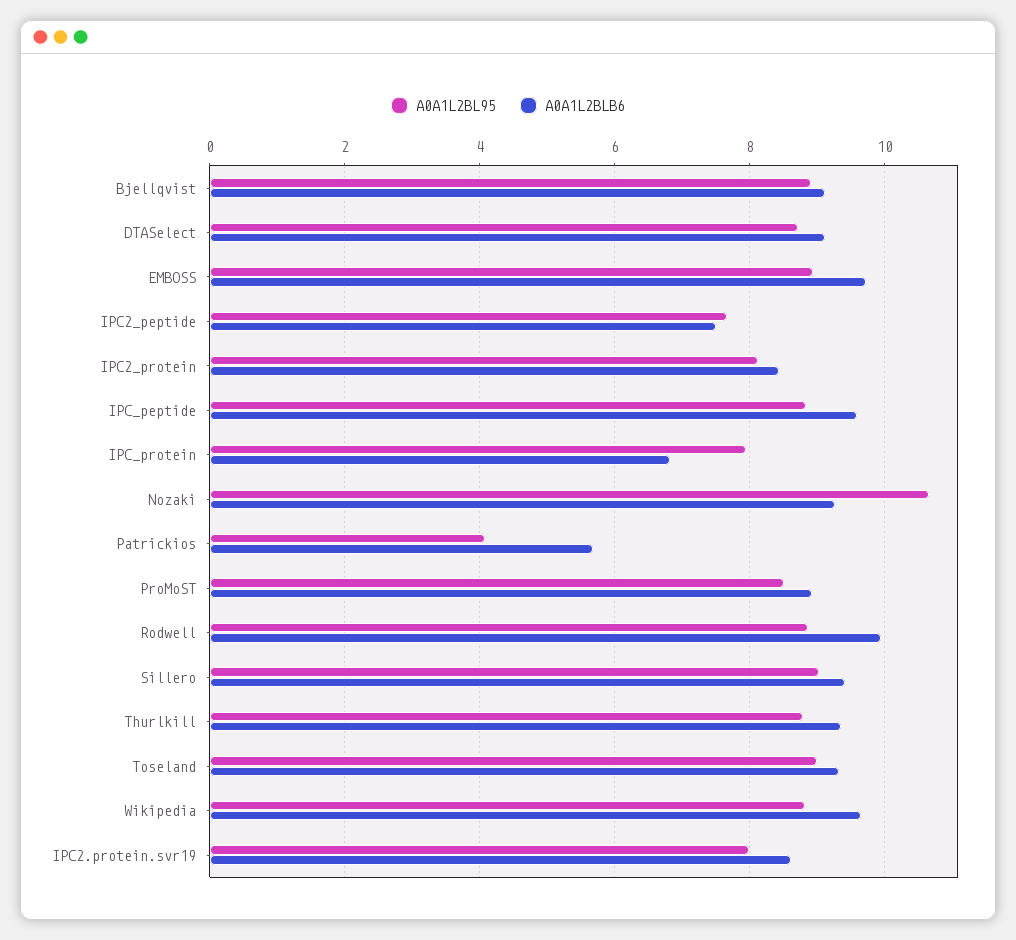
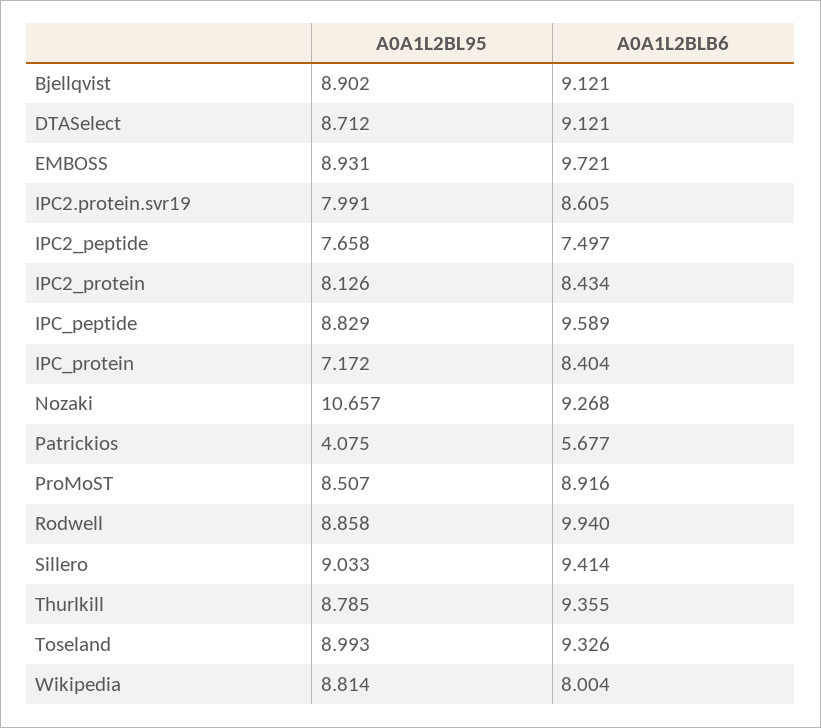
  {
    "A0A1L2BL95": {
      "Bjellqvist": 8.902,
      "DTASelect": 8.712,
      "EMBOSS": 8.931,
      "IPC2_peptide": 7.658,
      "IPC2_protein": 8.126,
      "IPC_peptide": 8.829,
-     "IPC_protein": 8,
+     "IPC_protein": 7.172,
      "Nozaki": 10.657,
      "Patrickios": 4.075,
      "ProMoST": 8.507,
      "Rodwell": 8.858,
      "Sillero": 9.033,
      "Thurlkill": 8.785,
      "Toseland": 8.993,
      "Wikipedia": 8.814,
      "IPC2.protein.svr19": 7.991
    },
    "A0A1L2BLB6": {
      "Bjellqvist": 9.121,
      "DTASelect": 9.121,
      "EMBOSS": 9.721,
      "IPC2_peptide": 7.497,
      "IPC2_protein": 8.434,
      "IPC_peptide": 9.589,
-     "IPC_protein": 6.8,
+     "IPC_protein": 8.404,
      "Nozaki": 9.268,
      "Patrickios": 5.677,
      "ProMoST": 8.916,
      "Rodwell": 9.94,
      "Sillero": 9.414,
      "Thurlkill": 9.355,
      "Toseland": 9.326,
-     "Wikipedia": 9.6,
+     "Wikipedia": 8.004,
      "IPC2.protein.svr19": 8.605
    }
  }

